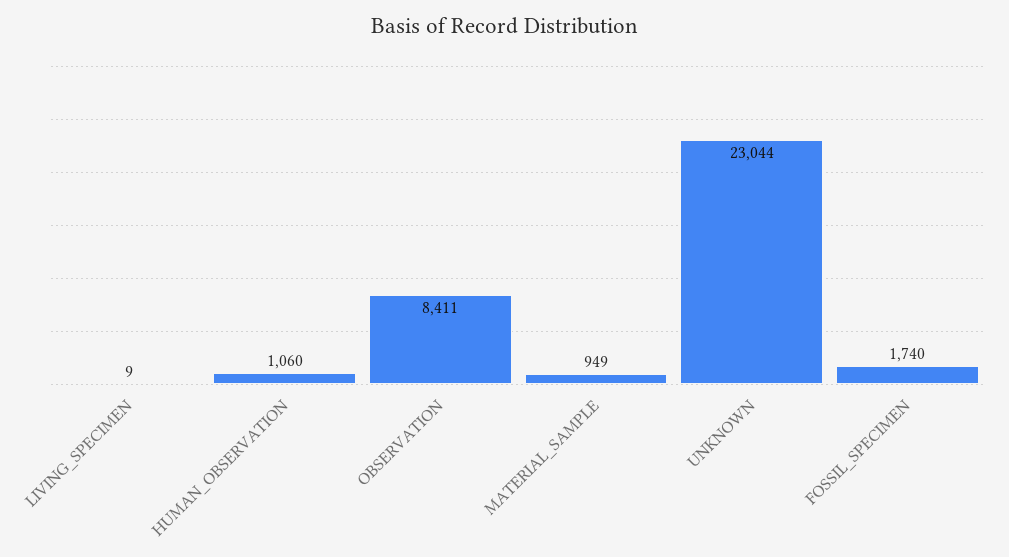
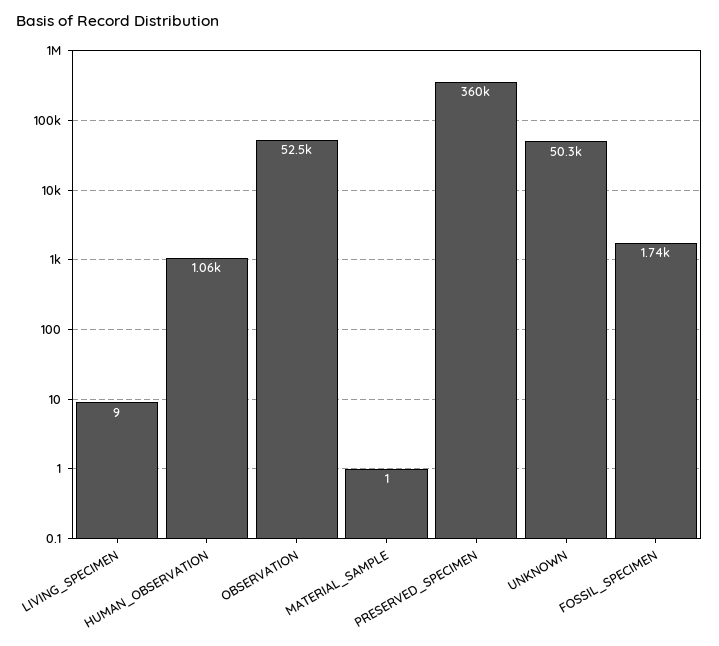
  {
    "LIVING_SPECIMEN": 9,
    "HUMAN_OBSERVATION": 1060,
-   "OBSERVATION": 8411,
+   "OBSERVATION": 52500,
-   "MATERIAL_SAMPLE": 949,
+   "MATERIAL_SAMPLE": 1,
-   "UNKNOWN": 23044,
+   "UNKNOWN": 50300,
-   "FOSSIL_SPECIMEN": 1740
+   "FOSSIL_SPECIMEN": 1740,
+   "PRESERVED_SPECIMEN": 360000
  }

